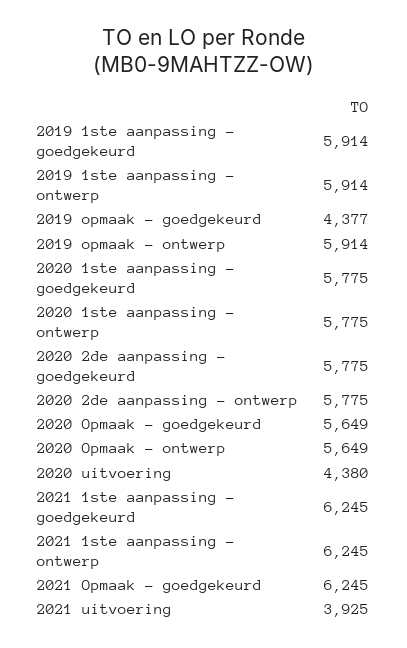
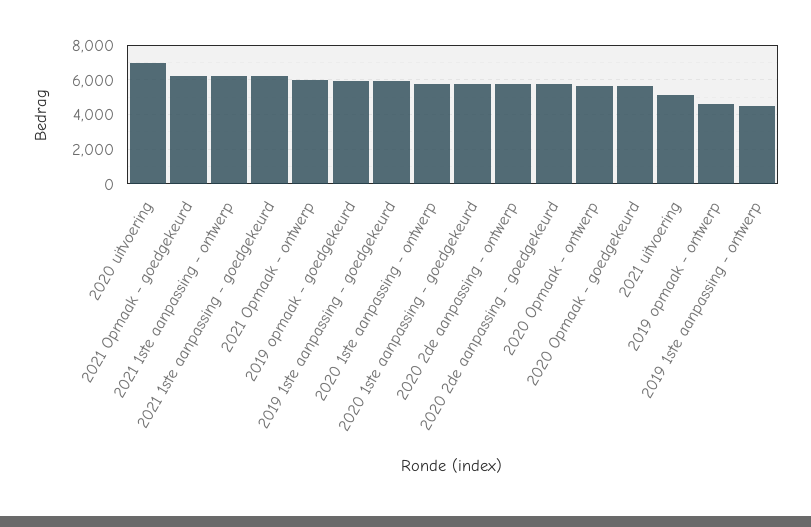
  {
    "2019 1ste aanpassing - goedgekeurd": 5914,
-   "2019 1ste aanpassing - ontwerp": 5914,
+   "2019 1ste aanpassing - ontwerp": 4500,
-   "2019 opmaak - goedgekeurd": 4377,
+   "2019 opmaak - goedgekeurd": 6000,
-   "2019 opmaak - ontwerp": 5914,
+   "2019 opmaak - ontwerp": 4500,
    "2020 1ste aanpassing - goedgekeurd": 5775,
    "2020 1ste aanpassing - ontwerp": 5775,
    "2020 2de aanpassing - goedgekeurd": 5775,
    "2020 2de aanpassing - ontwerp": 5775,
    "2020 Opmaak - goedgekeurd": 5649,
    "2020 Opmaak - ontwerp": 5649,
-   "2020 uitvoering": 4380,
+   "2020 uitvoering": 7000,
    "2021 1ste aanpassing - goedgekeurd": 6245,
    "2021 1ste aanpassing - ontwerp": 6245,
    "2021 Opmaak - goedgekeurd": 6245,
-   "2021 uitvoering": 3925
+   "2021 uitvoering": 5000,
+   "2021 Opmaak - ontwerp": 6000
  }

